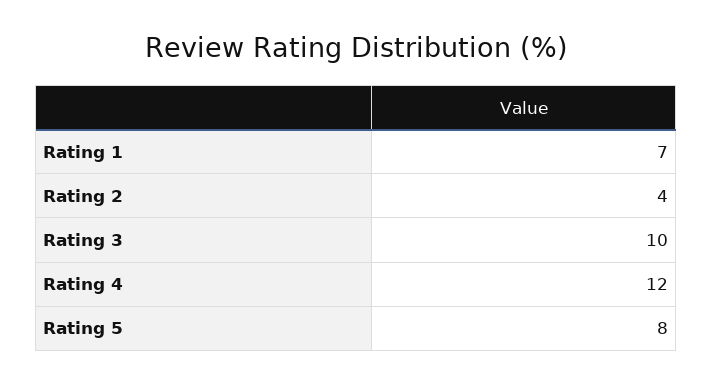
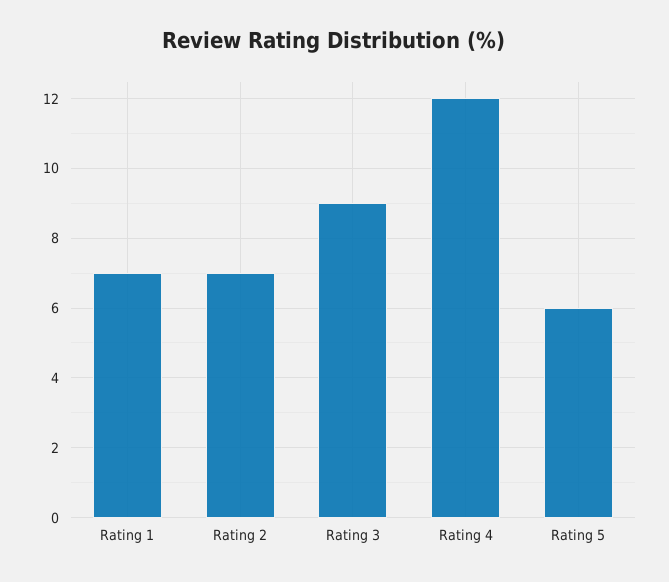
  {
    "Rating 1": 7,
-   "Rating 2": 4,
+   "Rating 2": 7,
-   "Rating 3": 10,
+   "Rating 3": 9,
    "Rating 4": 12,
-   "Rating 5": 8
+   "Rating 5": 6
  }

